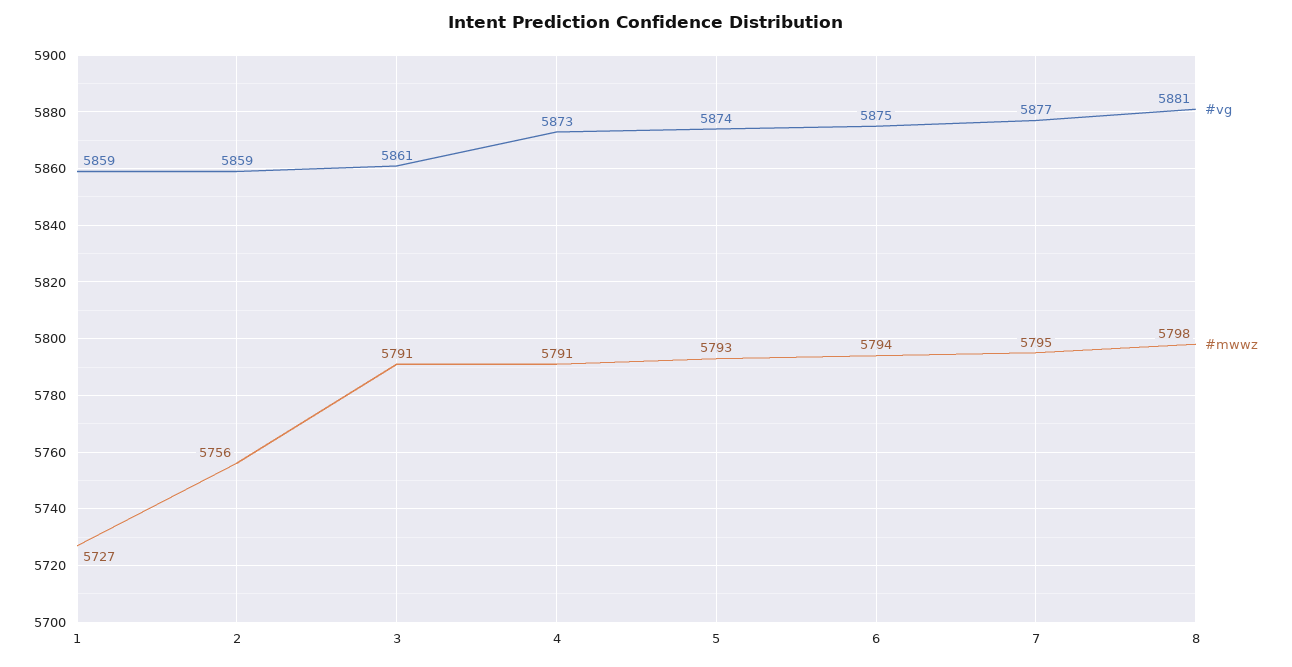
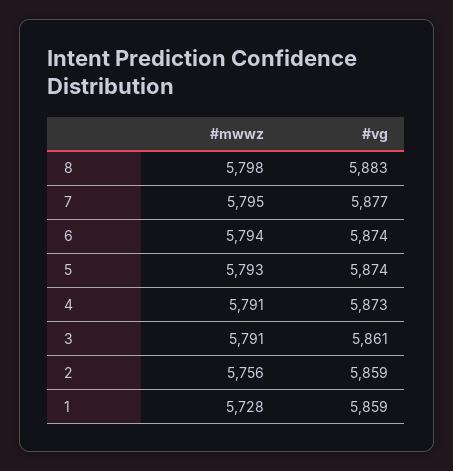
  {
    "#vg": {
      "1": 5859,
      "2": 5859,
      "3": 5861,
      "4": 5873,
      "5": 5874,
-     "6": 5875,
+     "6": 5874,
      "7": 5877,
-     "8": 5881
+     "8": 5883
    },
    "#mwwz": {
-     "1": 5727,
+     "1": 5728,
      "2": 5756,
      "3": 5791,
      "4": 5791,
      "5": 5793,
      "6": 5794,
      "7": 5795,
      "8": 5798
    }
  }

